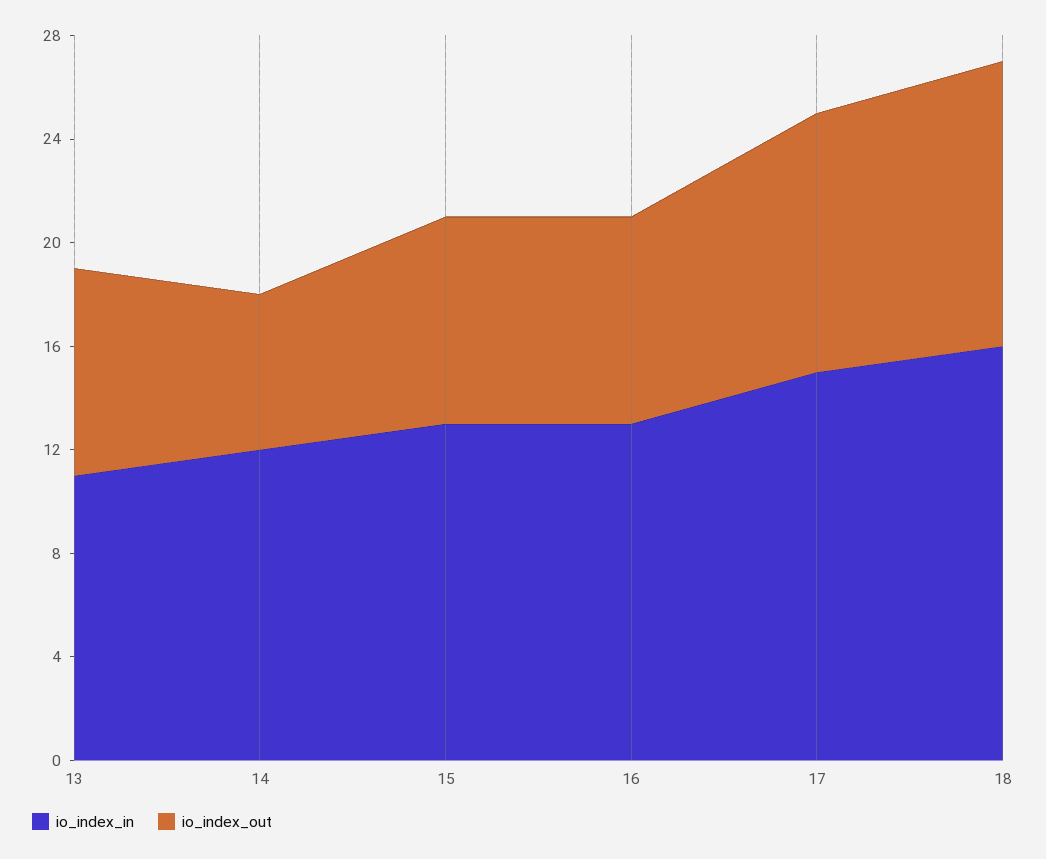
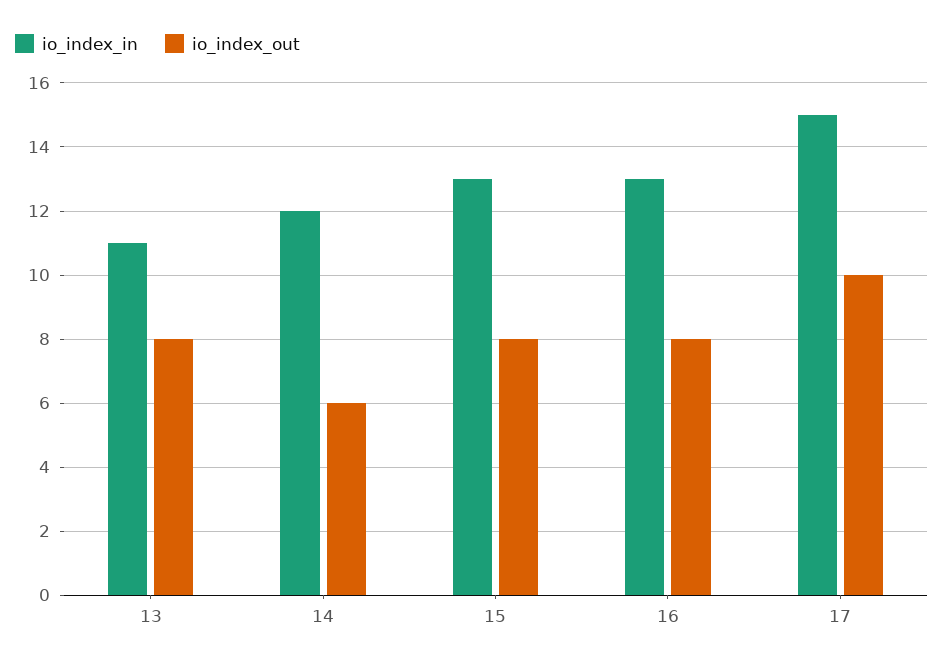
  {
    "io_index_in": {
      "13": 11,
      "14": 12,
      "15": 13,
      "16": 13,
-     "17": 15,
+     "17": 15
-     "18": 16
    },
    "io_index_out": {
      "13": 8,
      "14": 6,
      "15": 8,
      "16": 8,
-     "17": 10,
+     "17": 10
-     "18": 11
    }
  }

